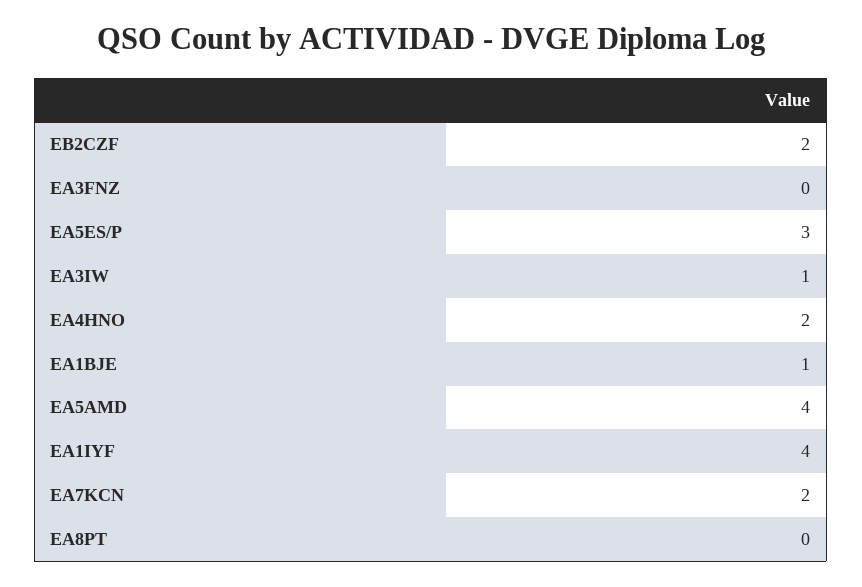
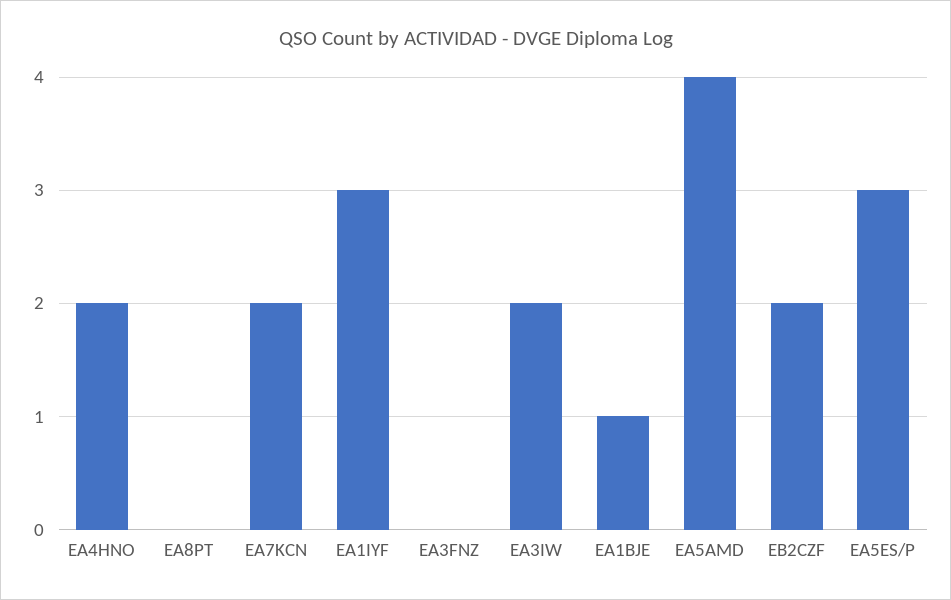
  {
    "EB2CZF": 2,
    "EA3FNZ": 0,
    "EA5ES/P": 3,
-   "EA3IW": 1,
+   "EA3IW": 2,
    "EA4HNO": 2,
    "EA1BJE": 1,
    "EA5AMD": 4,
-   "EA1IYF": 4,
+   "EA1IYF": 3,
    "EA7KCN": 2,
    "EA8PT": 0
  }

